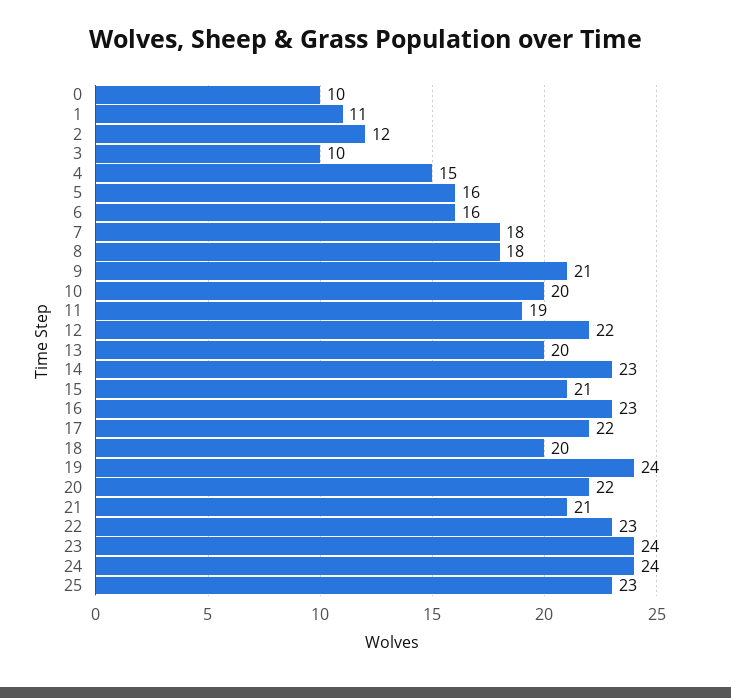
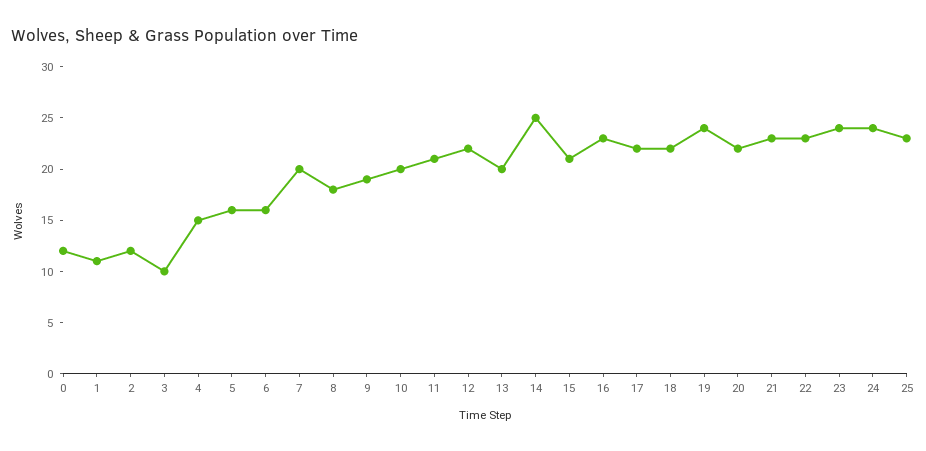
  {
-   "0": 10,
+   "0": 12,
    "1": 11,
    "2": 12,
    "3": 10,
    "4": 15,
    "5": 16,
    "6": 16,
-   "7": 18,
+   "7": 20,
    "8": 18,
-   "9": 21,
+   "9": 19,
    "10": 20,
-   "11": 19,
+   "11": 21,
    "12": 22,
    "13": 20,
-   "14": 23,
+   "14": 25,
    "15": 21,
    "16": 23,
    "17": 22,
-   "18": 20,
+   "18": 22,
    "19": 24,
    "20": 22,
-   "21": 21,
+   "21": 23,
    "22": 23,
    "23": 24,
    "24": 24,
    "25": 23
  }

